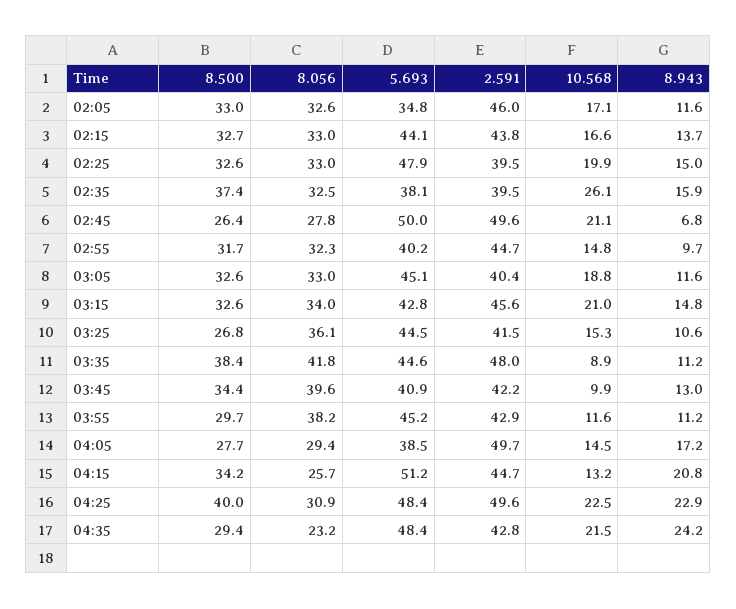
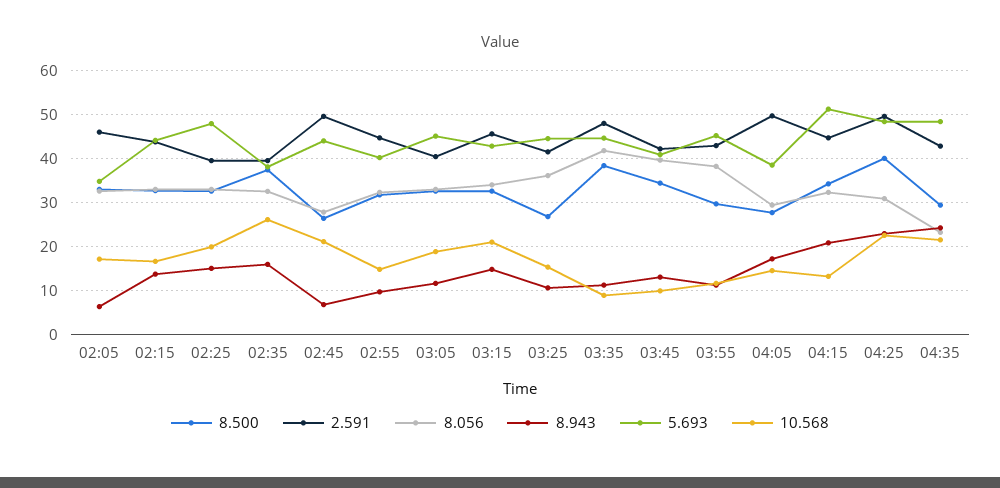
  {
    "8.500": {
      "02:05": 33,
      "02:15": 32.7,
      "02:25": 32.6,
      "02:35": 37.4,
      "02:45": 26.4,
      "02:55": 31.7,
      "03:05": 32.6,
      "03:15": 32.6,
      "03:25": 26.8,
      "03:35": 38.4,
      "03:45": 34.4,
      "03:55": 29.7,
      "04:05": 27.7,
      "04:15": 34.2,
      "04:25": 40,
      "04:35": 29.4
    },
    "8.056": {
      "02:05": 32.6,
      "02:15": 33,
      "02:25": 33,
      "02:35": 32.5,
      "02:45": 27.8,
      "02:55": 32.3,
      "03:05": 33,
      "03:15": 34,
      "03:25": 36.1,
      "03:35": 41.8,
      "03:45": 39.6,
      "03:55": 38.2,
      "04:05": 29.4,
-     "04:15": 25.7,
+     "04:15": 32,
      "04:25": 30.9,
      "04:35": 23.2
    },
    "5.693": {
      "02:05": 34.8,
      "02:15": 44.1,
      "02:25": 47.9,
      "02:35": 38.1,
-     "02:45": 50,
+     "02:45": 44,
      "02:55": 40.2,
      "03:05": 45.1,
      "03:15": 42.8,
      "03:25": 44.5,
      "03:35": 44.6,
      "03:45": 40.9,
      "03:55": 45.2,
      "04:05": 38.5,
      "04:15": 51.2,
      "04:25": 48.4,
      "04:35": 48.4
    },
    "2.591": {
      "02:05": 46,
      "02:15": 43.8,
      "02:25": 39.5,
      "02:35": 39.5,
      "02:45": 49.6,
      "02:55": 44.7,
      "03:05": 40.4,
      "03:15": 45.6,
      "03:25": 41.5,
      "03:35": 48,
      "03:45": 42.2,
      "03:55": 42.9,
      "04:05": 49.7,
      "04:15": 44.7,
      "04:25": 49.6,
      "04:35": 42.8
    },
    "10.568": {
      "02:05": 17.1,
      "02:15": 16.6,
      "02:25": 19.9,
      "02:35": 26.1,
      "02:45": 21.1,
      "02:55": 14.8,
      "03:05": 18.8,
      "03:15": 21,
      "03:25": 15.3,
      "03:35": 8.9,
      "03:45": 9.9,
      "03:55": 11.6,
      "04:05": 14.5,
      "04:15": 13.2,
      "04:25": 22.5,
      "04:35": 21.5
    },
    "8.943": {
-     "02:05": 11.6,
+     "02:05": 6,
      "02:15": 13.7,
      "02:25": 15,
      "02:35": 15.9,
      "02:45": 6.8,
      "02:55": 9.7,
      "03:05": 11.6,
      "03:15": 14.8,
      "03:25": 10.6,
      "03:35": 11.2,
      "03:45": 13,
      "03:55": 11.2,
      "04:05": 17.2,
      "04:15": 20.8,
      "04:25": 22.9,
      "04:35": 24.2
    }
  }

